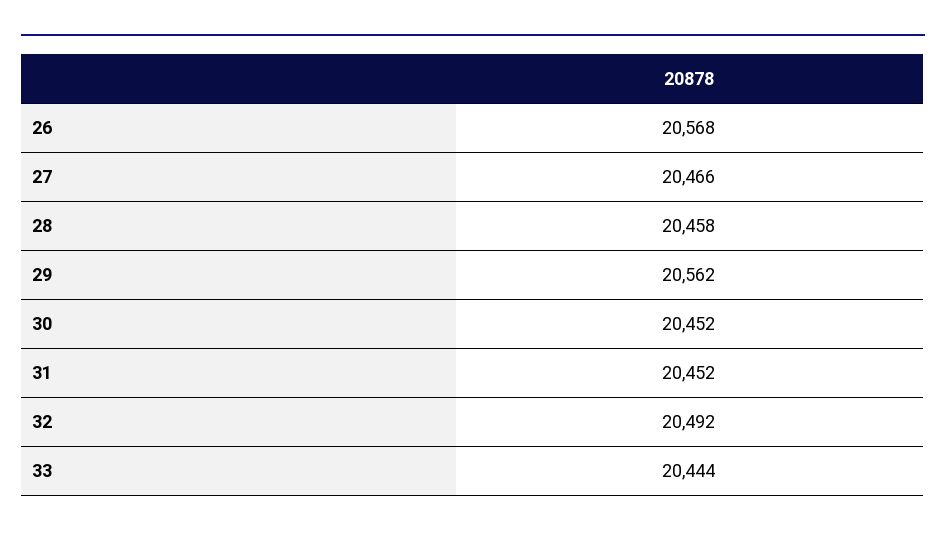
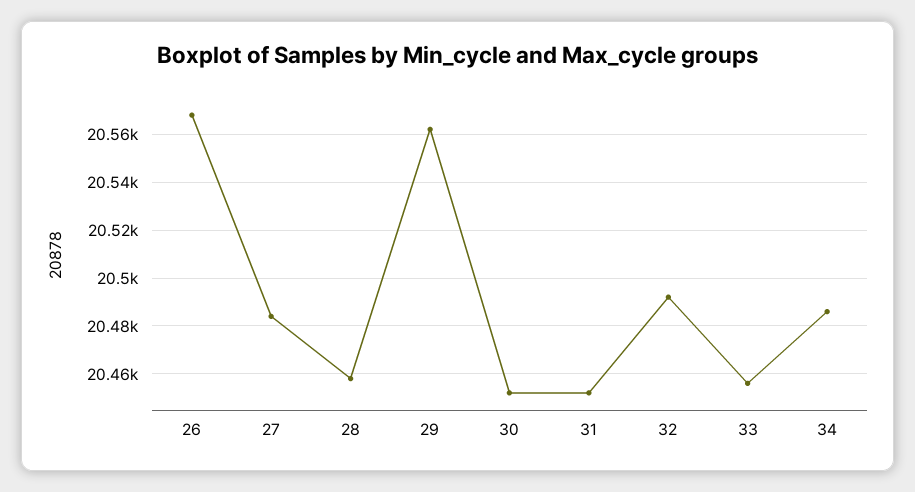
  {
    "26": 20568,
-   "27": 20466,
+   "27": 20485,
    "28": 20458,
    "29": 20562,
    "30": 20452,
    "31": 20452,
    "32": 20492,
-   "33": 20444
+   "33": 20455,
+   "34": 20485
  }

